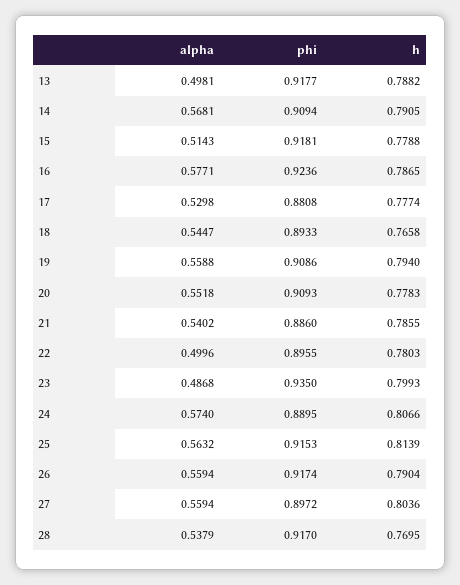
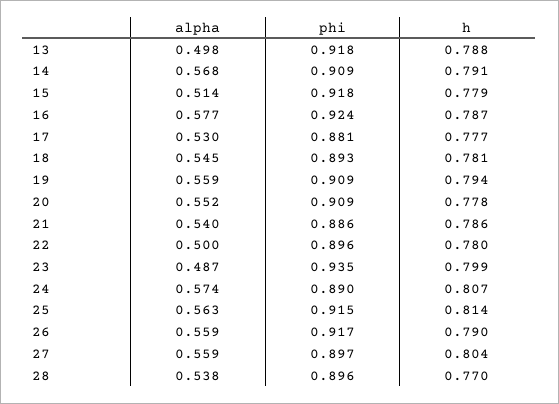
  {
    "alpha": {
      "13": 0.4981,
      "14": 0.5681,
      "15": 0.5143,
      "16": 0.5771,
      "17": 0.5298,
      "18": 0.5447,
      "19": 0.5588,
      "20": 0.5518,
      "21": 0.5402,
      "22": 0.4996,
      "23": 0.4868,
      "24": 0.574,
      "25": 0.5632,
      "26": 0.5594,
      "27": 0.5594,
      "28": 0.5379
    },
    "phi": {
      "13": 0.9177,
      "14": 0.9094,
      "15": 0.9181,
      "16": 0.9236,
      "17": 0.8808,
      "18": 0.8933,
      "19": 0.9086,
      "20": 0.9093,
      "21": 0.886,
      "22": 0.8955,
      "23": 0.935,
      "24": 0.8895,
      "25": 0.9153,
      "26": 0.9174,
      "27": 0.8972,
-     "28": 0.917
+     "28": 0.896
    },
    "h": {
      "13": 0.7882,
      "14": 0.7905,
      "15": 0.7788,
      "16": 0.7865,
      "17": 0.7774,
-     "18": 0.7658,
+     "18": 0.781,
      "19": 0.794,
      "20": 0.7783,
      "21": 0.7855,
      "22": 0.7803,
      "23": 0.7993,
      "24": 0.8066,
      "25": 0.8139,
      "26": 0.7904,
      "27": 0.8036,
      "28": 0.7695
    }
  }

